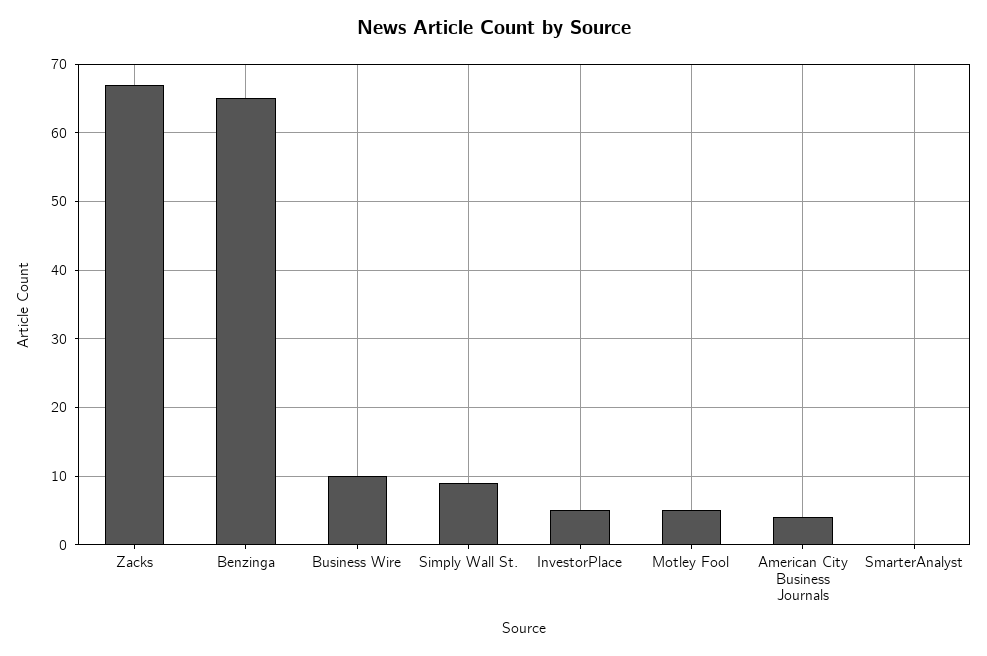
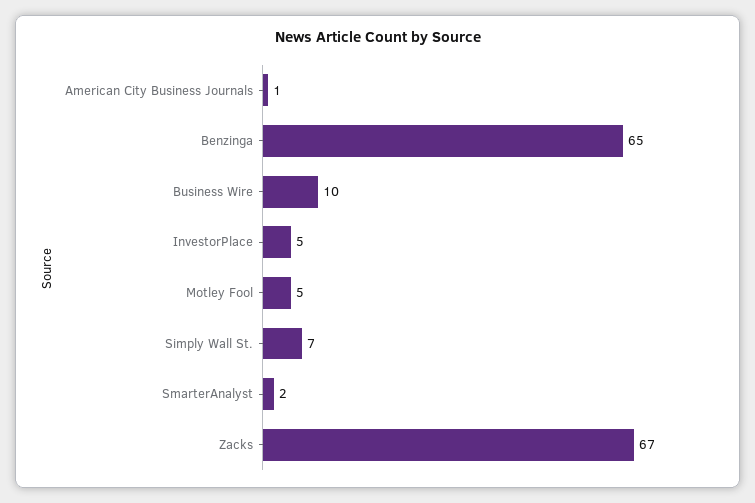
  {
    "Zacks": 67,
    "Benzinga": 65,
    "Business Wire": 10,
-   "Simply Wall St.": 9,
+   "Simply Wall St.": 7,
    "InvestorPlace": 5,
    "Motley Fool": 5,
-   "American City Business Journals": 4,
+   "American City Business Journals": 1,
-   "SmarterAnalyst": 0
+   "SmarterAnalyst": 2
  }

